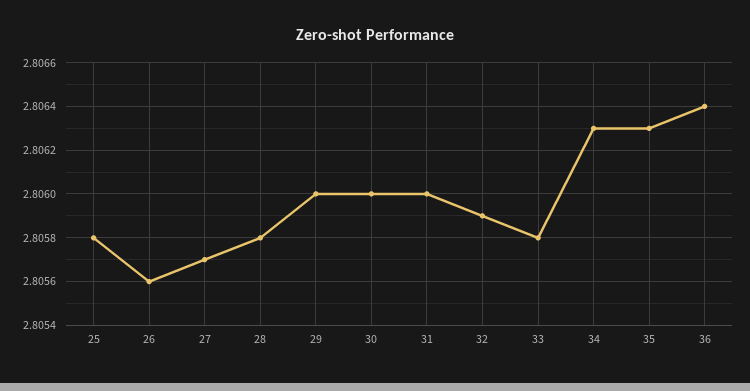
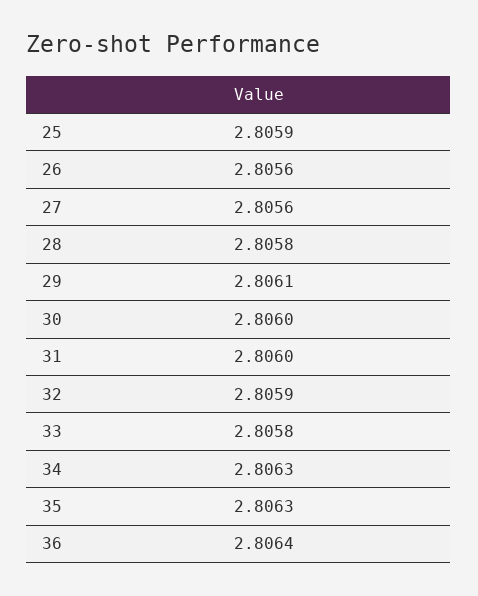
  {
-   "25": 2.8058,
+   "25": 2.8059,
    "26": 2.8056,
-   "27": 2.8057,
+   "27": 2.8056,
    "28": 2.8058,
-   "29": 2.806,
+   "29": 2.8061,
    "30": 2.806,
    "31": 2.806,
    "32": 2.8059,
    "33": 2.8058,
    "34": 2.8063,
    "35": 2.8063,
    "36": 2.8064
  }

